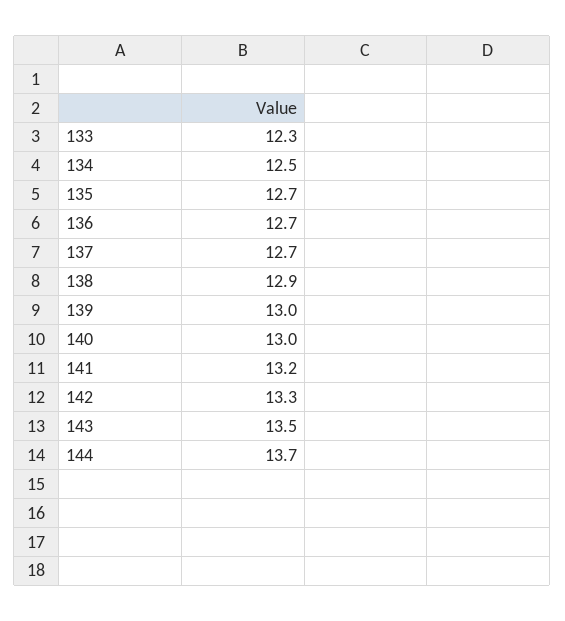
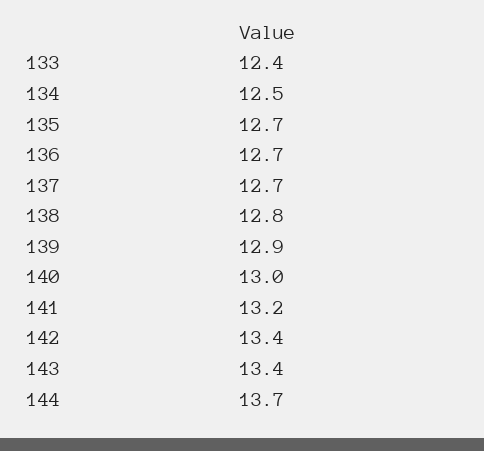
  {
-   "133": 12.3,
+   "133": 12.4,
    "134": 12.5,
    "135": 12.7,
    "136": 12.7,
    "137": 12.7,
-   "138": 12.9,
+   "138": 12.8,
-   "139": 13,
+   "139": 12.9,
    "140": 13,
    "141": 13.2,
-   "142": 13.3,
+   "142": 13.4,
-   "143": 13.5,
+   "143": 13.4,
    "144": 13.7
  }

